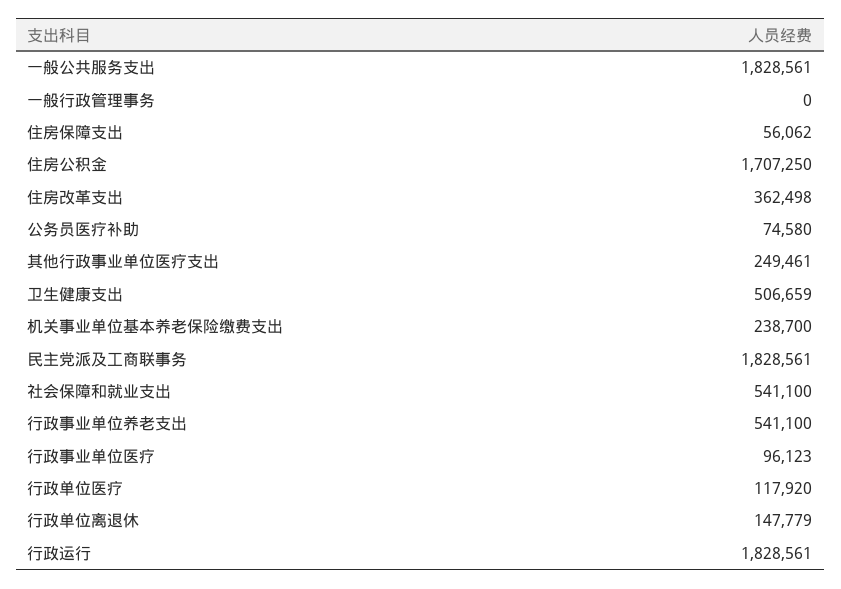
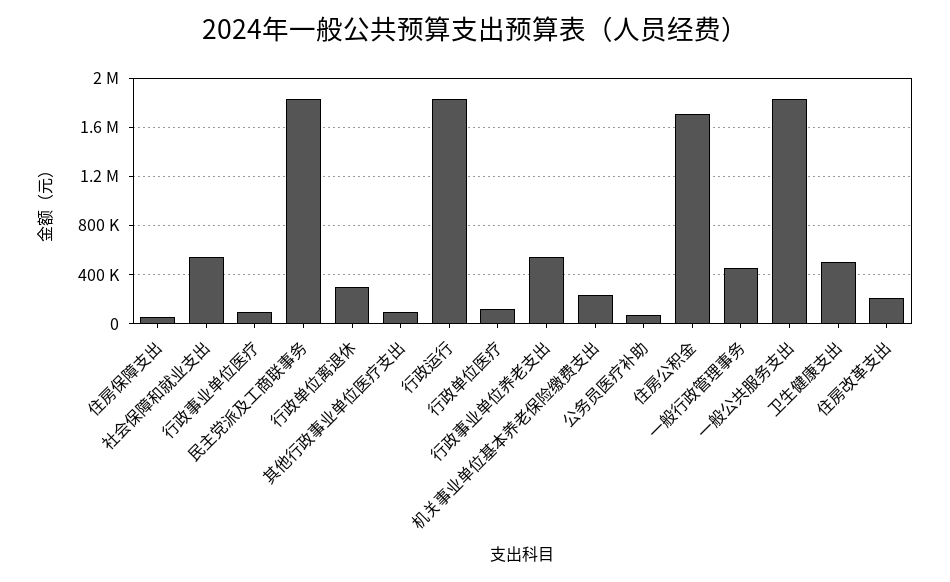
  {
    "一般公共服务支出": 1828561,
-   "一般行政管理事务": 0,
+   "一般行政管理事务": 450000,
    "住房保障支出": 56062,
    "住房公积金": 1707250,
-   "住房改革支出": 362498,
+   "住房改革支出": 200000,
    "公务员医疗补助": 74580,
-   "其他行政事业单位医疗支出": 249461,
+   "其他行政事业单位医疗支出": 100000,
    "卫生健康支出": 506659,
    "机关事业单位基本养老保险缴费支出": 238700,
    "民主党派及工商联事务": 1828561,
    "社会保障和就业支出": 541100,
    "行政事业单位养老支出": 541100,
    "行政事业单位医疗": 96123,
    "行政单位医疗": 117920,
-   "行政单位离退休": 147779,
+   "行政单位离退休": 300000,
    "行政运行": 1828561
  }

